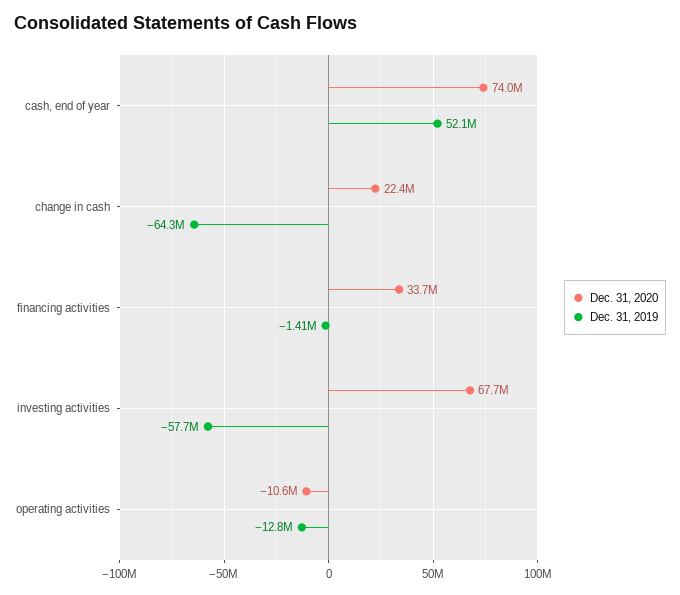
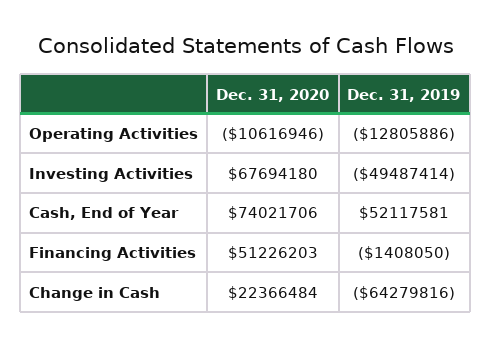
  {
    "Dec. 31, 2020": {
      "cash, end of year": 74021706,
      "change in cash": 22366484,
-     "financing activities": 33700000,
+     "financing activities": 51226203,
      "investing activities": 67694180,
      "operating activities": -10616946
    },
    "Dec. 31, 2019": {
      "cash, end of year": 52117581,
      "change in cash": -64279816,
      "financing activities": -1408050,
-     "investing activities": -57700000,
+     "investing activities": -49487414,
      "operating activities": -12805886
    }
  }

